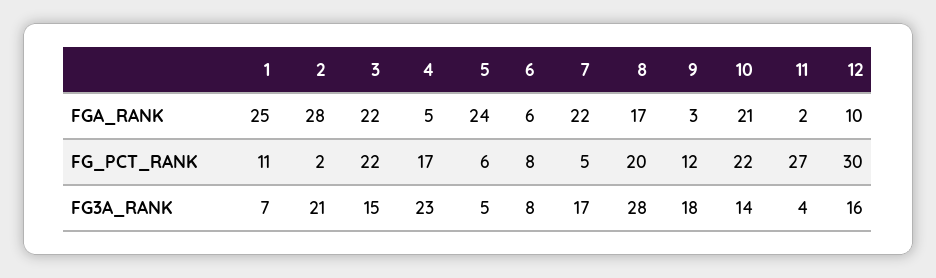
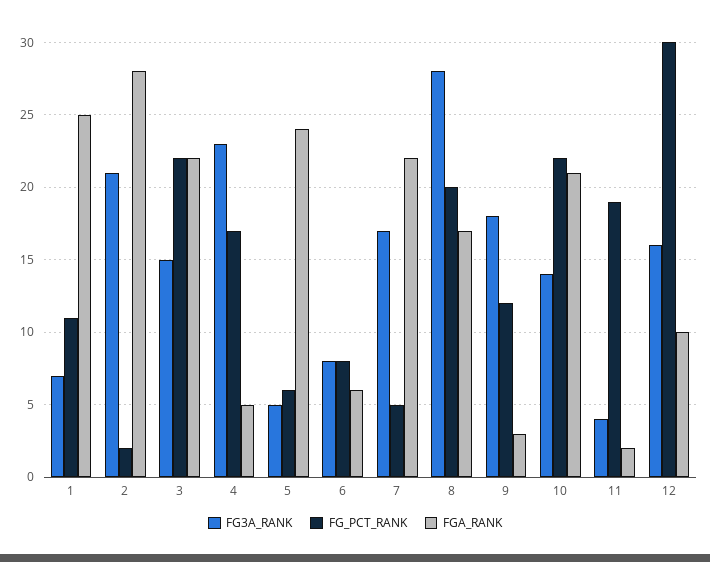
  {
    "FGA_RANK": {
      "1": 25,
      "2": 28,
      "3": 22,
      "4": 5,
      "5": 24,
      "6": 6,
      "7": 22,
      "8": 17,
      "9": 3,
      "10": 21,
      "11": 2,
      "12": 10
    },
    "FG_PCT_RANK": {
      "1": 11,
      "2": 2,
      "3": 22,
      "4": 17,
      "5": 6,
      "6": 8,
      "7": 5,
      "8": 20,
      "9": 12,
      "10": 22,
-     "11": 27,
+     "11": 19,
      "12": 30
    },
    "FG3A_RANK": {
      "1": 7,
      "2": 21,
      "3": 15,
      "4": 23,
      "5": 5,
      "6": 8,
      "7": 17,
      "8": 28,
      "9": 18,
      "10": 14,
      "11": 4,
      "12": 16
    }
  }

